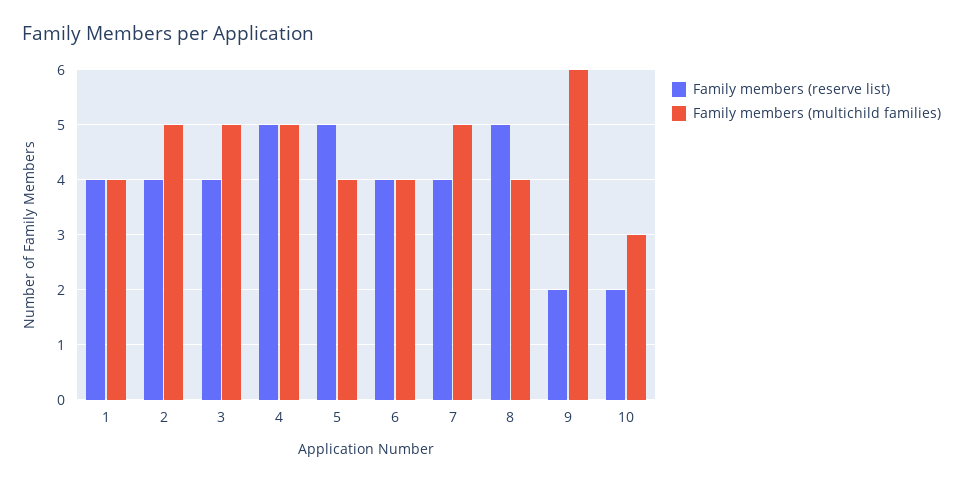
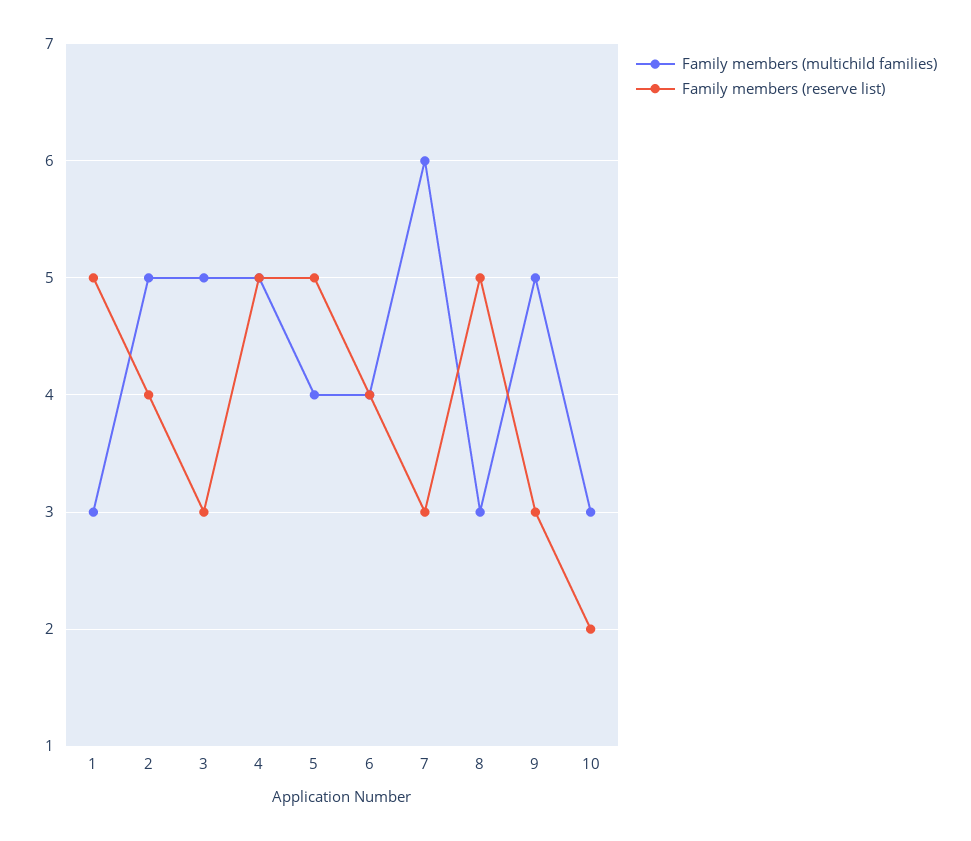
  {
    "Family members (reserve list)": {
-     "1": 4,
+     "1": 5,
      "2": 4,
-     "3": 4,
+     "3": 3,
      "4": 5,
      "5": 5,
      "6": 4,
-     "7": 4,
+     "7": 3,
      "8": 5,
-     "9": 2,
+     "9": 3,
      "10": 2
    },
    "Family members (multichild families)": {
-     "1": 4,
+     "1": 3,
      "2": 5,
      "3": 5,
      "4": 5,
      "5": 4,
      "6": 4,
-     "7": 5,
+     "7": 6,
-     "8": 4,
+     "8": 3,
-     "9": 6,
+     "9": 5,
      "10": 3
    }
  }

